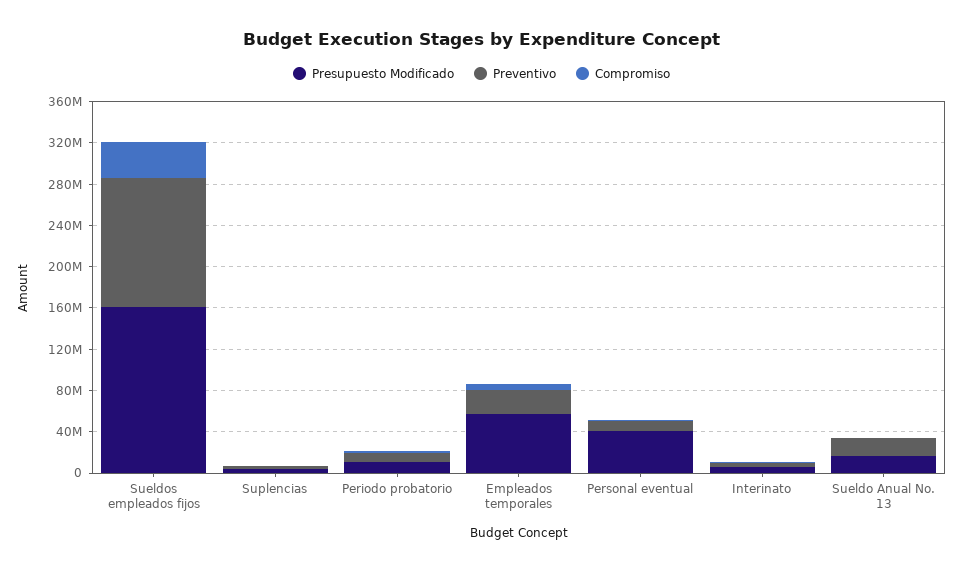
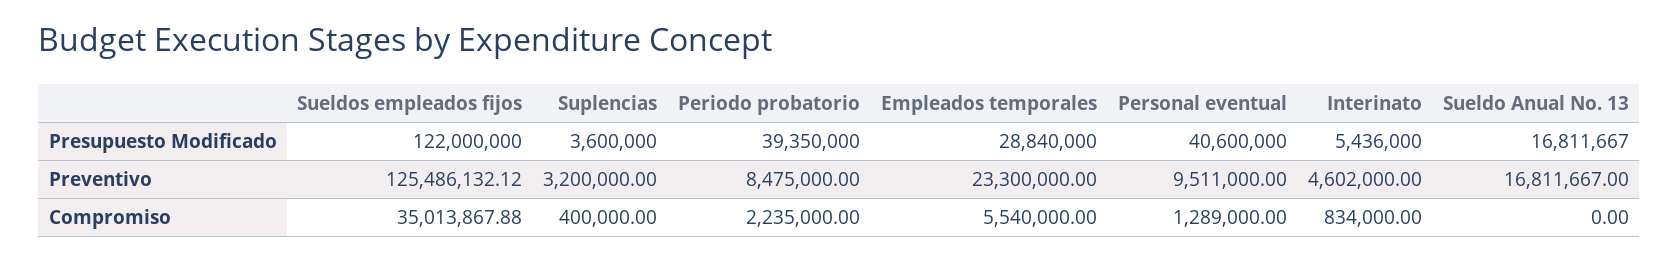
  {
    "Presupuesto Modificado": {
-     "Sueldos empleados fijos": 160000000,
+     "Sueldos empleados fijos": 122000000,
      "Suplencias": 3600000,
-     "Periodo probatorio": 10000000,
+     "Periodo probatorio": 39350000,
-     "Empleados temporales": 60000000,
+     "Empleados temporales": 28840000,
      "Personal eventual": 40600000,
      "Interinato": 5436000,
      "Sueldo Anual No. 13": 16811667
    },
    "Preventivo": {
      "Sueldos empleados fijos": 125486132.12,
      "Suplencias": 3200000,
      "Periodo probatorio": 8475000,
      "Empleados temporales": 23300000,
      "Personal eventual": 9511000,
      "Interinato": 4602000,
      "Sueldo Anual No. 13": 16811667
    },
    "Compromiso": {
      "Sueldos empleados fijos": 35013867.88,
      "Suplencias": 400000,
      "Periodo probatorio": 2235000,
      "Empleados temporales": 5540000,
      "Personal eventual": 1289000,
      "Interinato": 834000,
      "Sueldo Anual No. 13": 0
    }
  }

